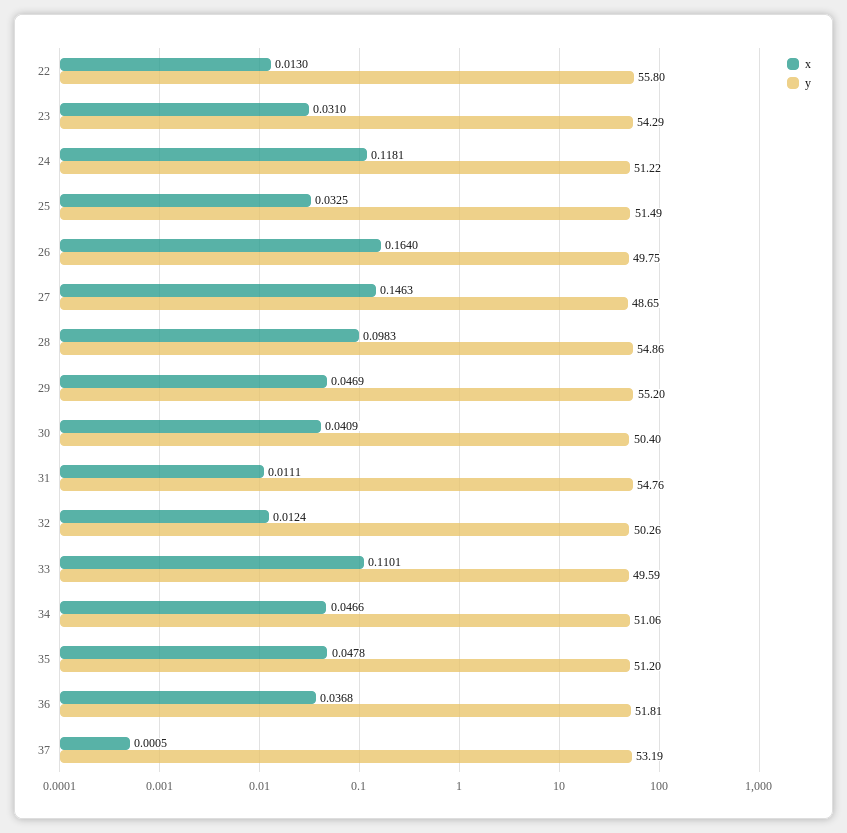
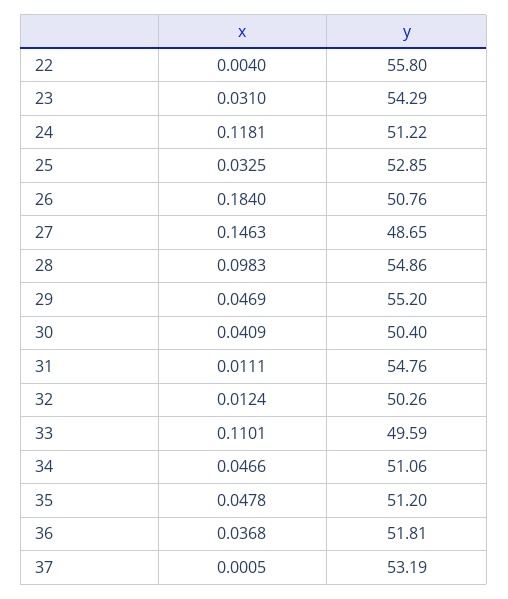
  {
    "x": {
-     "22": 0.013,
+     "22": 0.004,
      "23": 0.031,
      "24": 0.1181,
      "25": 0.0325,
-     "26": 0.164,
+     "26": 0.184,
      "27": 0.1463,
      "28": 0.0983,
      "29": 0.0469,
      "30": 0.0409,
      "31": 0.0111,
      "32": 0.0124,
      "33": 0.1101,
      "34": 0.0466,
      "35": 0.0478,
      "36": 0.0368,
      "37": 0.0005
    },
    "y": {
      "22": 55.8,
      "23": 54.29,
      "24": 51.22,
-     "25": 51.49,
+     "25": 52.85,
-     "26": 49.75,
+     "26": 50.76,
      "27": 48.65,
      "28": 54.86,
      "29": 55.2,
      "30": 50.4,
      "31": 54.76,
      "32": 50.26,
      "33": 49.59,
      "34": 51.06,
      "35": 51.2,
      "36": 51.81,
      "37": 53.19
    }
  }

